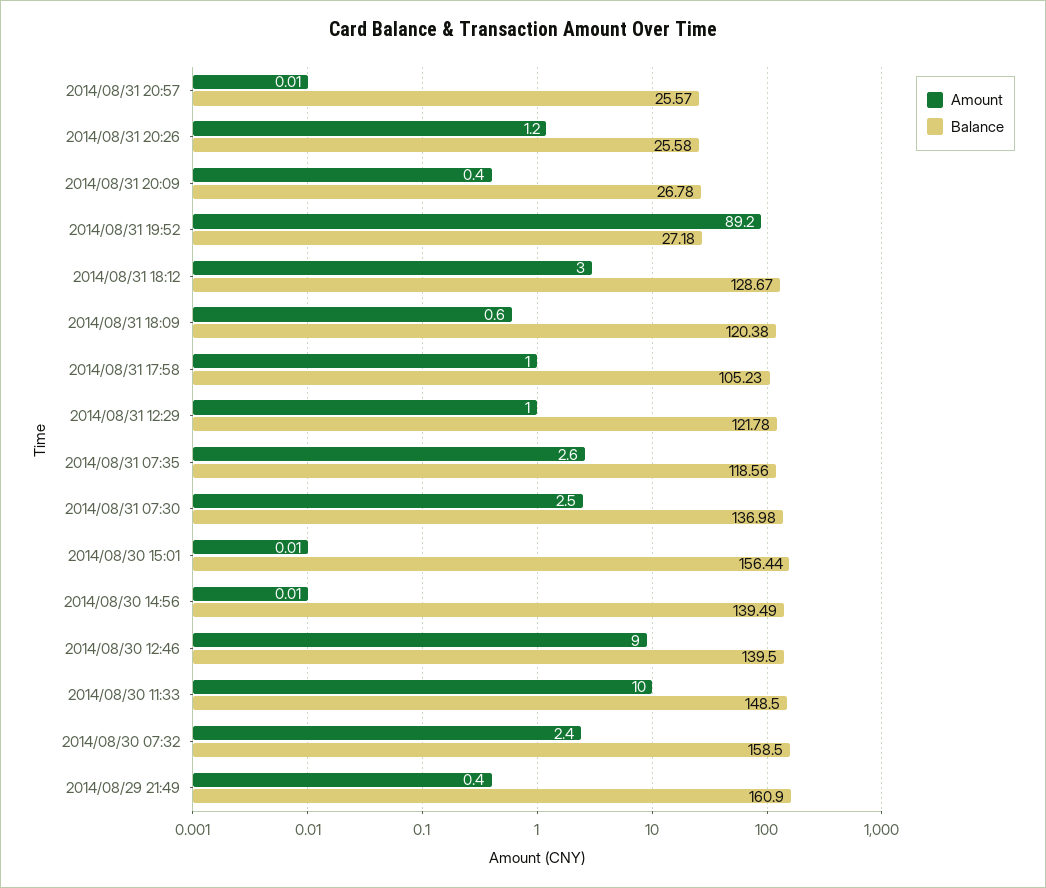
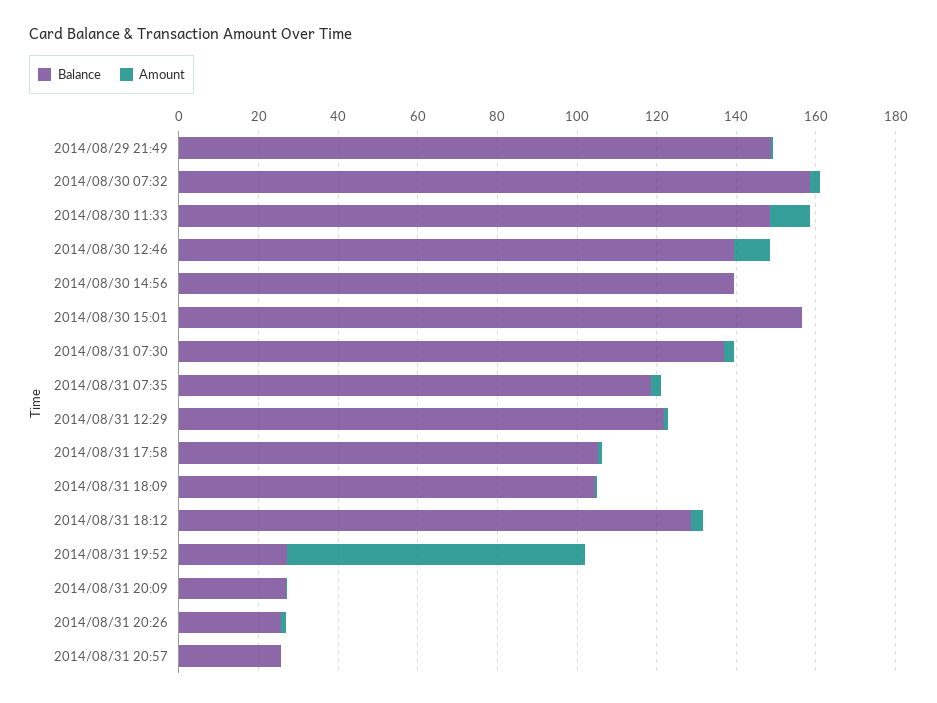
  {
    "Amount": {
      "2014/08/31 20:57": 0.01,
      "2014/08/31 20:26": 1.2,
      "2014/08/31 20:09": 0.4,
-     "2014/08/31 19:52": 89.2,
+     "2014/08/31 19:52": 75,
      "2014/08/31 18:12": 3,
      "2014/08/31 18:09": 0.6,
      "2014/08/31 17:58": 1,
      "2014/08/31 12:29": 1,
      "2014/08/31 07:35": 2.6,
      "2014/08/31 07:30": 2.5,
      "2014/08/30 15:01": 0.01,
      "2014/08/30 14:56": 0.01,
      "2014/08/30 12:46": 9,
      "2014/08/30 11:33": 10,
      "2014/08/30 07:32": 2.4,
      "2014/08/29 21:49": 0.4
    },
    "Balance": {
      "2014/08/31 20:57": 25.57,
      "2014/08/31 20:26": 25.58,
      "2014/08/31 20:09": 26.78,
      "2014/08/31 19:52": 27.18,
      "2014/08/31 18:12": 128.67,
-     "2014/08/31 18:09": 120.38,
+     "2014/08/31 18:09": 105,
      "2014/08/31 17:58": 105.23,
      "2014/08/31 12:29": 121.78,
      "2014/08/31 07:35": 118.56,
      "2014/08/31 07:30": 136.98,
      "2014/08/30 15:01": 156.44,
      "2014/08/30 14:56": 139.49,
      "2014/08/30 12:46": 139.5,
      "2014/08/30 11:33": 148.5,
      "2014/08/30 07:32": 158.5,
-     "2014/08/29 21:49": 160.9
+     "2014/08/29 21:49": 150
    }
  }

